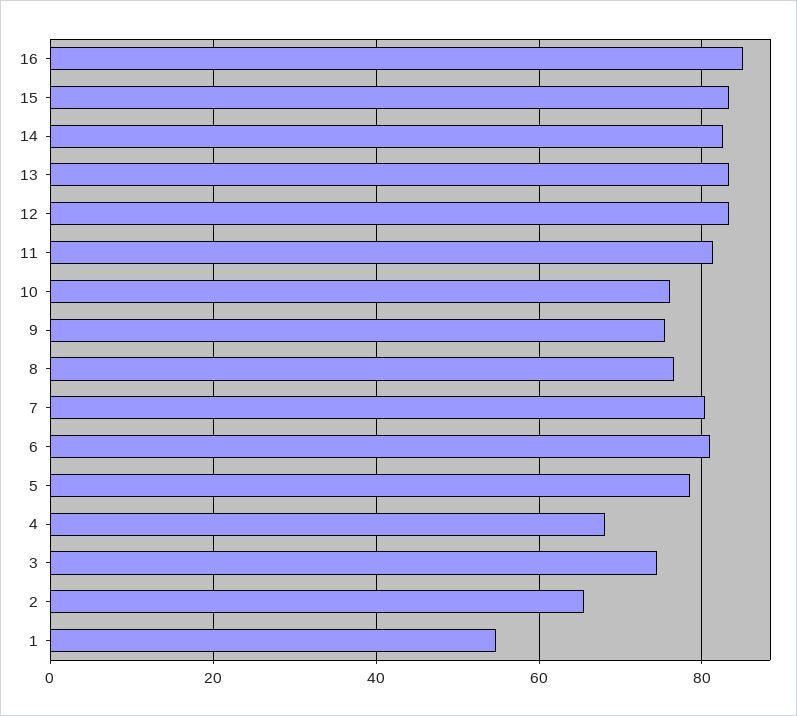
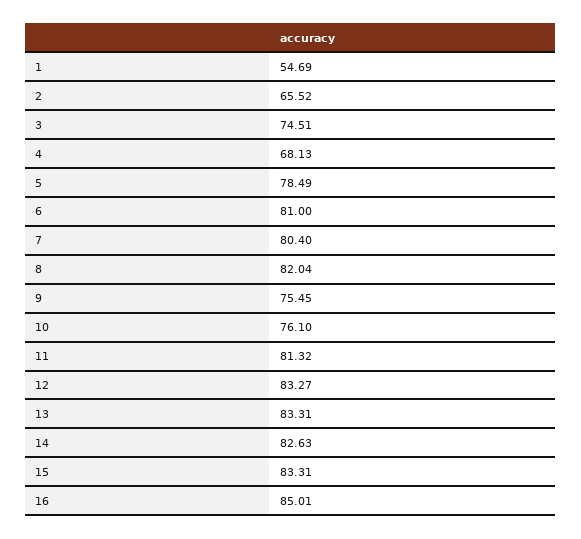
  {
    "16": 85.01,
    "15": 83.31,
    "14": 82.63,
    "13": 83.31,
    "12": 83.27,
    "11": 81.32,
    "10": 76.1,
    "9": 75.45,
-   "8": 76,
+   "8": 82.04,
    "7": 80.4,
    "6": 81,
    "5": 78.49,
    "4": 68.13,
    "3": 74.51,
    "2": 65.52,
    "1": 54.69
  }

